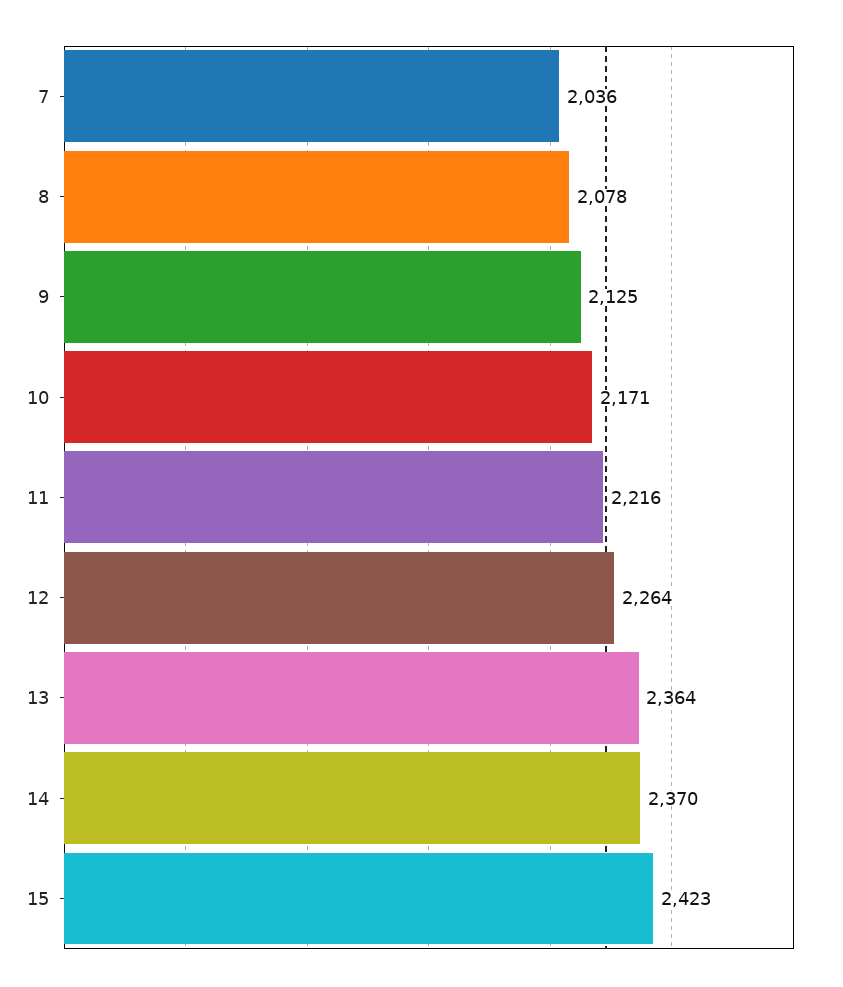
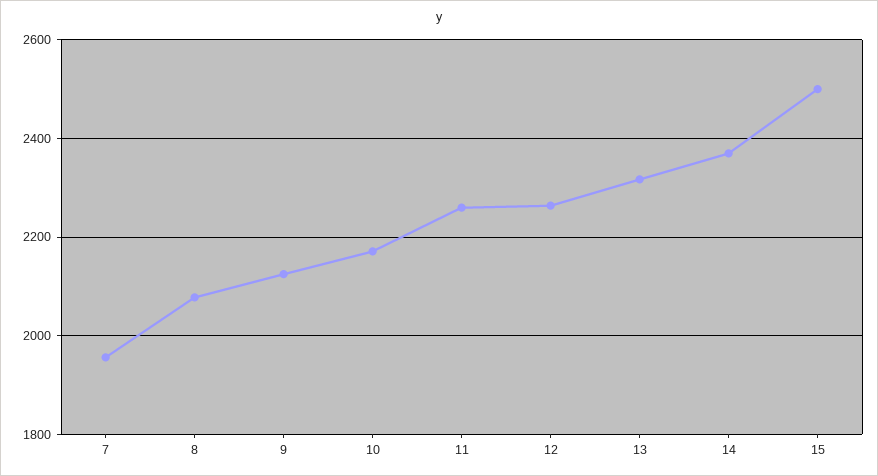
  {
-   "7": 2036,
+   "7": 1960,
    "8": 2078,
    "9": 2125,
    "10": 2171,
-   "11": 2216,
+   "11": 2260,
    "12": 2264,
-   "13": 2364,
+   "13": 2320,
    "14": 2370,
-   "15": 2423
+   "15": 2500
  }

